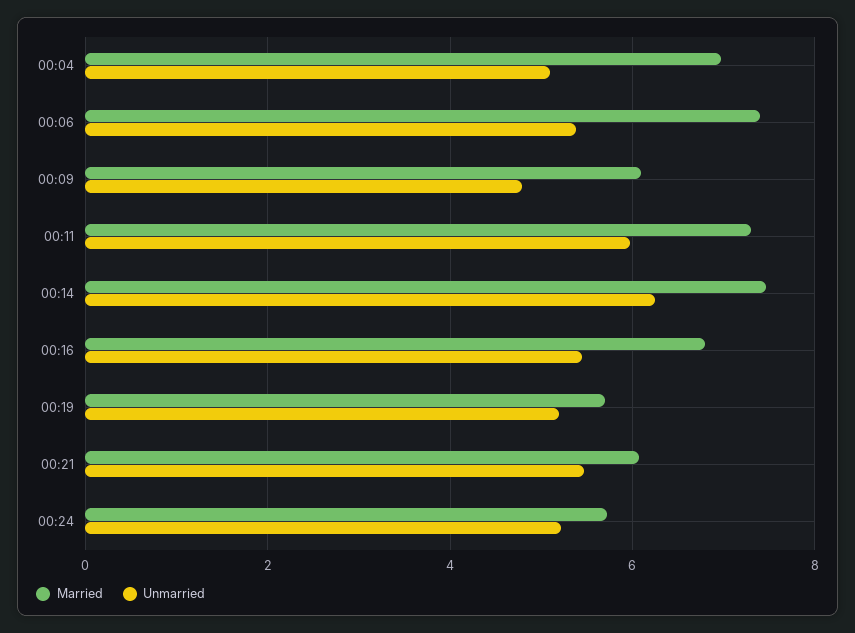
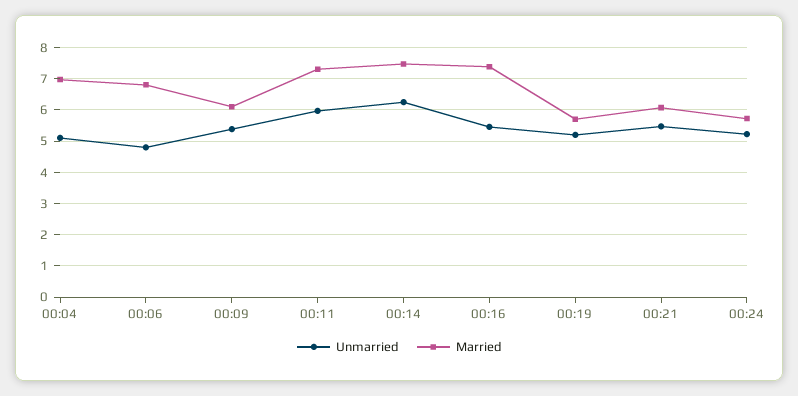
  {
    "Married": {
      "00:04": 7,
-     "00:06": 7.4,
+     "00:06": 6.8,
      "00:09": 6.2,
      "00:11": 7.4,
      "00:14": 7.4,
-     "00:16": 6.8,
+     "00:16": 7.4,
      "00:19": 5.8,
      "00:21": 6,
      "00:24": 5.8
    },
    "Unmarried": {
      "00:04": 5.2,
-     "00:06": 5.4,
+     "00:06": 4.8,
-     "00:09": 4.8,
+     "00:09": 5.4,
      "00:11": 6,
      "00:14": 6.2,
      "00:16": 5.4,
      "00:19": 5.2,
      "00:21": 5.4,
      "00:24": 5.2
    }
  }

